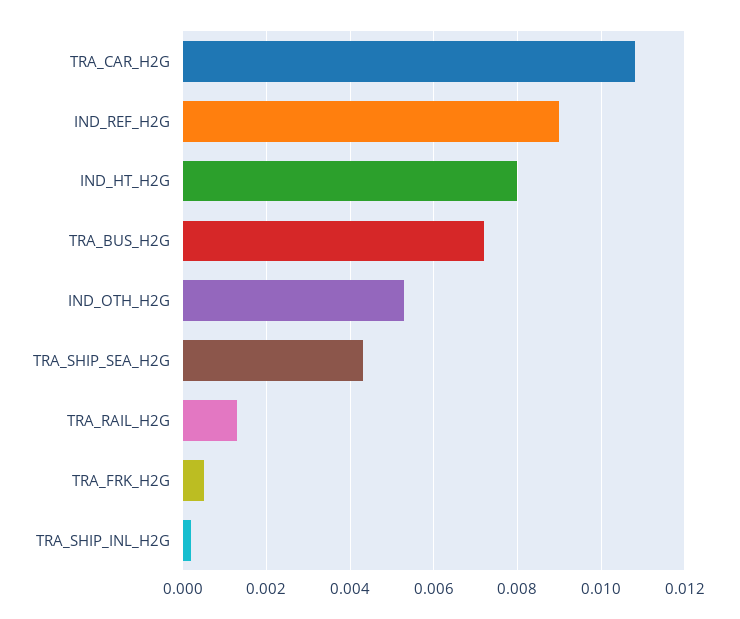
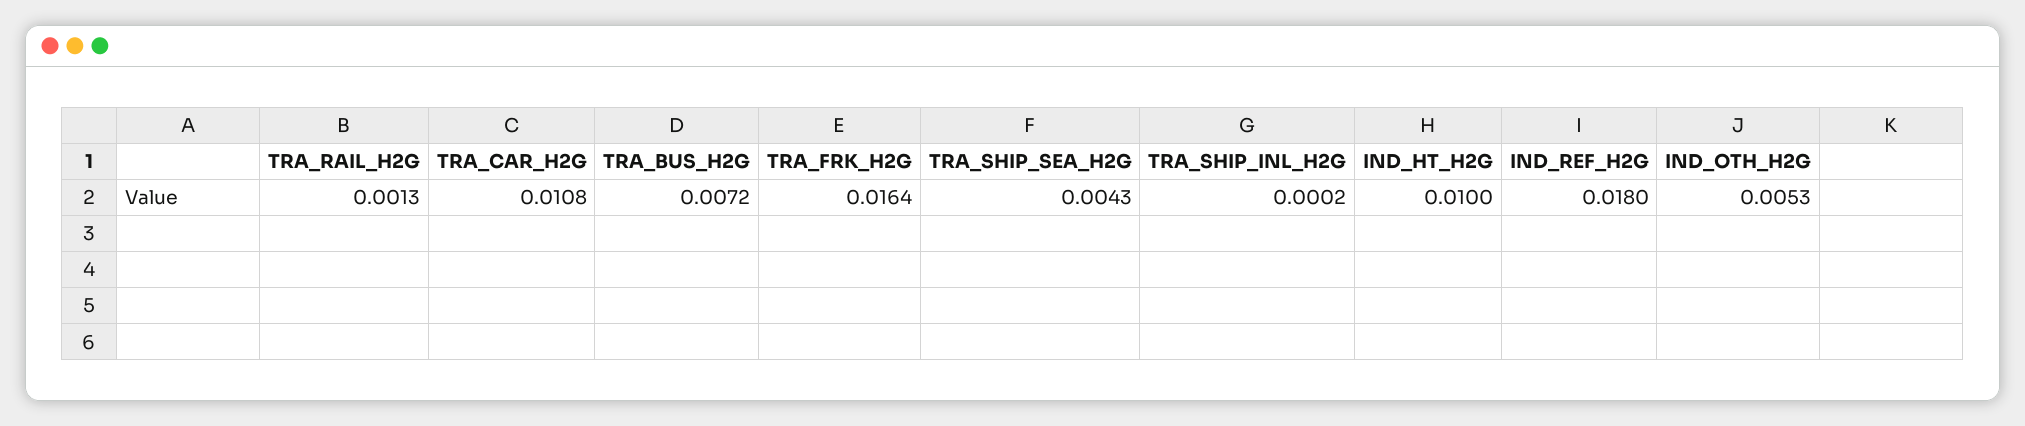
  {
    "TRA_CAR_H2G": 0.0108,
-   "IND_REF_H2G": 0.009,
+   "IND_REF_H2G": 0.018,
-   "IND_HT_H2G": 0.008,
+   "IND_HT_H2G": 0.01,
    "TRA_BUS_H2G": 0.0072,
    "IND_OTH_H2G": 0.0053,
    "TRA_SHIP_SEA_H2G": 0.0043,
    "TRA_RAIL_H2G": 0.0013,
-   "TRA_FRK_H2G": 0.0005,
+   "TRA_FRK_H2G": 0.0164,
    "TRA_SHIP_INL_H2G": 0.0002
  }

